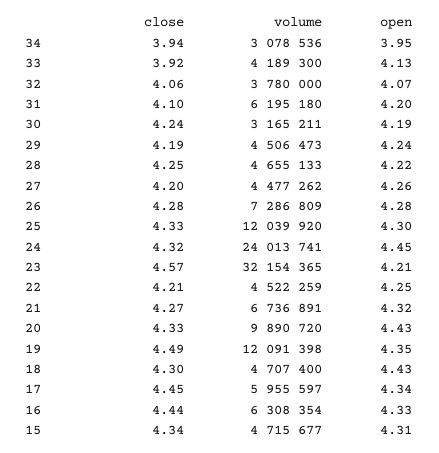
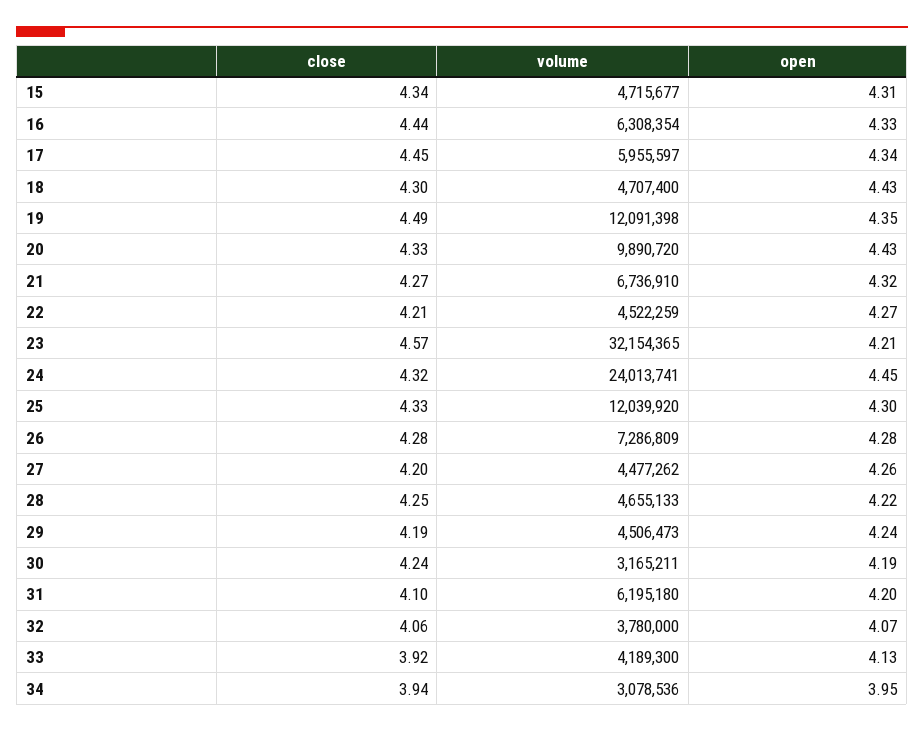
  {
    "close": {
      "34": 3.94,
      "33": 3.92,
      "32": 4.06,
      "31": 4.1,
      "30": 4.24,
      "29": 4.19,
      "28": 4.25,
      "27": 4.2,
      "26": 4.28,
      "25": 4.33,
      "24": 4.32,
      "23": 4.57,
      "22": 4.21,
      "21": 4.27,
      "20": 4.33,
      "19": 4.49,
      "18": 4.3,
      "17": 4.45,
      "16": 4.44,
      "15": 4.34
    },
    "volume": {
      "34": 3078536,
      "33": 4189300,
      "32": 3780000,
      "31": 6195180,
      "30": 3165211,
      "29": 4506473,
      "28": 4655133,
      "27": 4477262,
      "26": 7286809,
      "25": 12039920,
      "24": 24013741,
      "23": 32154365,
      "22": 4522259,
-     "21": 6736891,
+     "21": 6736910,
      "20": 9890720,
      "19": 12091398,
      "18": 4707400,
      "17": 5955597,
      "16": 6308354,
      "15": 4715677
    },
    "open": {
      "34": 3.95,
      "33": 4.13,
      "32": 4.07,
      "31": 4.2,
      "30": 4.19,
      "29": 4.24,
      "28": 4.22,
      "27": 4.26,
      "26": 4.28,
      "25": 4.3,
      "24": 4.45,
      "23": 4.21,
-     "22": 4.25,
+     "22": 4.27,
      "21": 4.32,
      "20": 4.43,
      "19": 4.35,
      "18": 4.43,
      "17": 4.34,
      "16": 4.33,
      "15": 4.31
    }
  }

